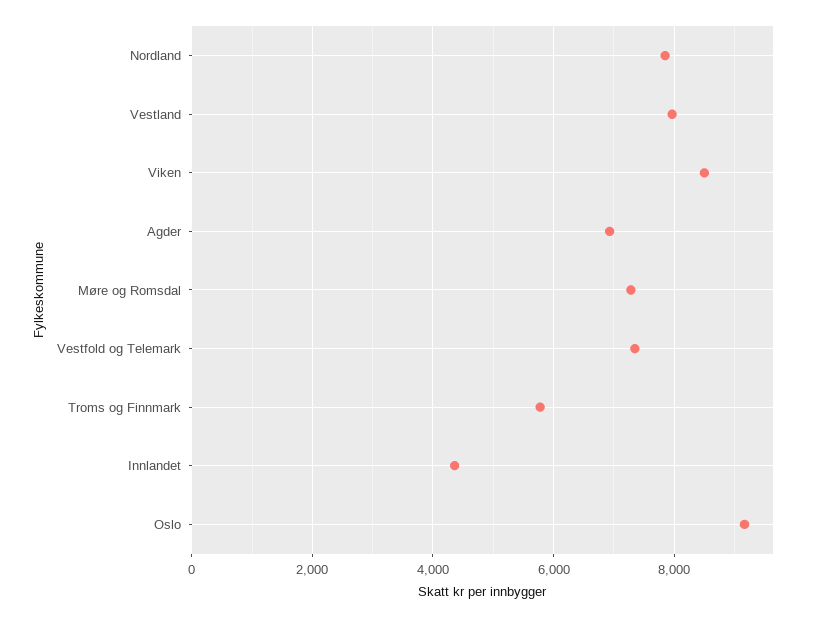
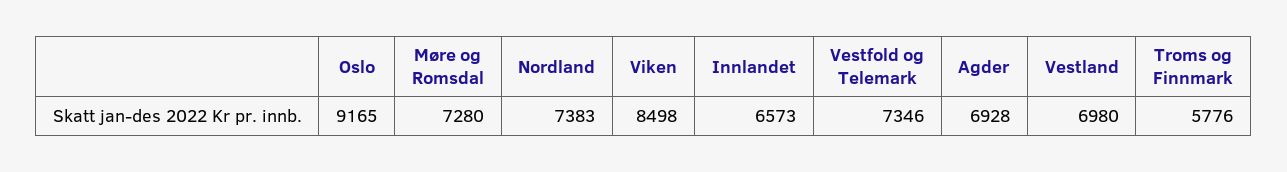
  {
-   "Nordland": 7800,
+   "Nordland": 7383,
-   "Vestland": 8000,
+   "Vestland": 6980,
    "Viken": 8498,
    "Agder": 6928,
    "Møre og Romsdal": 7280,
    "Vestfold og Telemark": 7346,
    "Troms og Finnmark": 5776,
-   "Innlandet": 4400,
+   "Innlandet": 6573,
    "Oslo": 9165
  }

